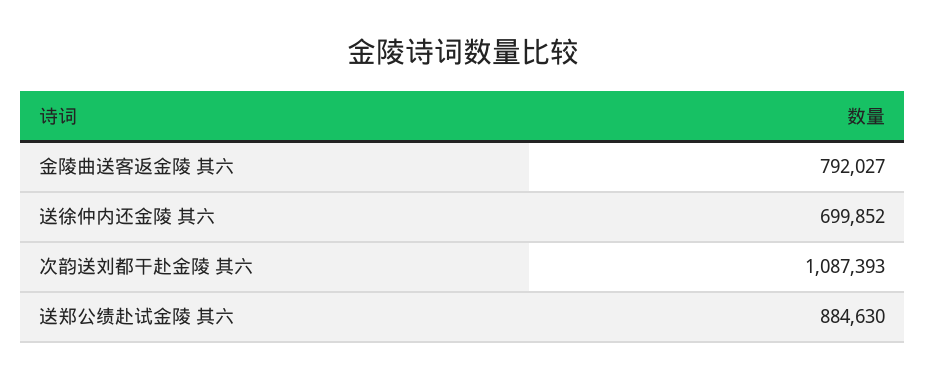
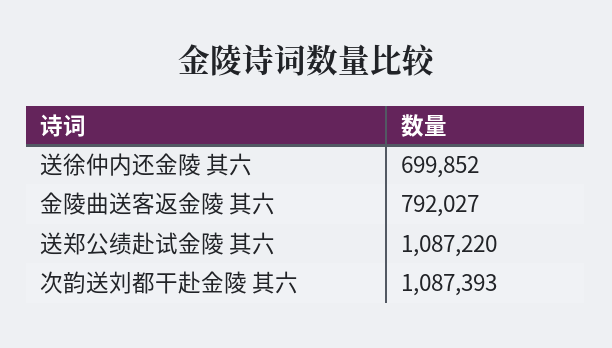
  {
    "金陵曲送客返金陵 其六": 792027,
    "送徐仲内还金陵 其六": 699852,
    "次韵送刘都干赴金陵 其六": 1087393,
-   "送郑公绩赴试金陵 其六": 884630
+   "送郑公绩赴试金陵 其六": 1087220
  }

